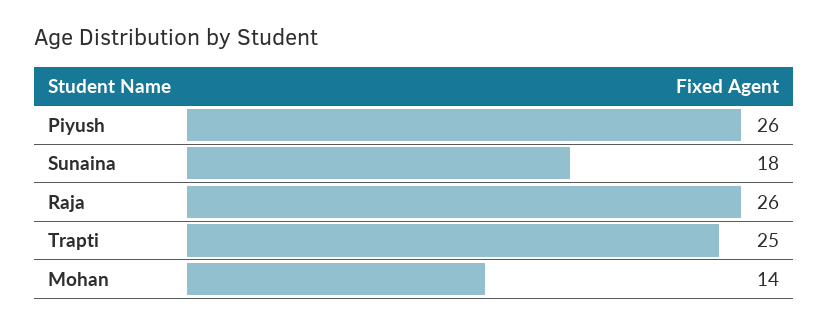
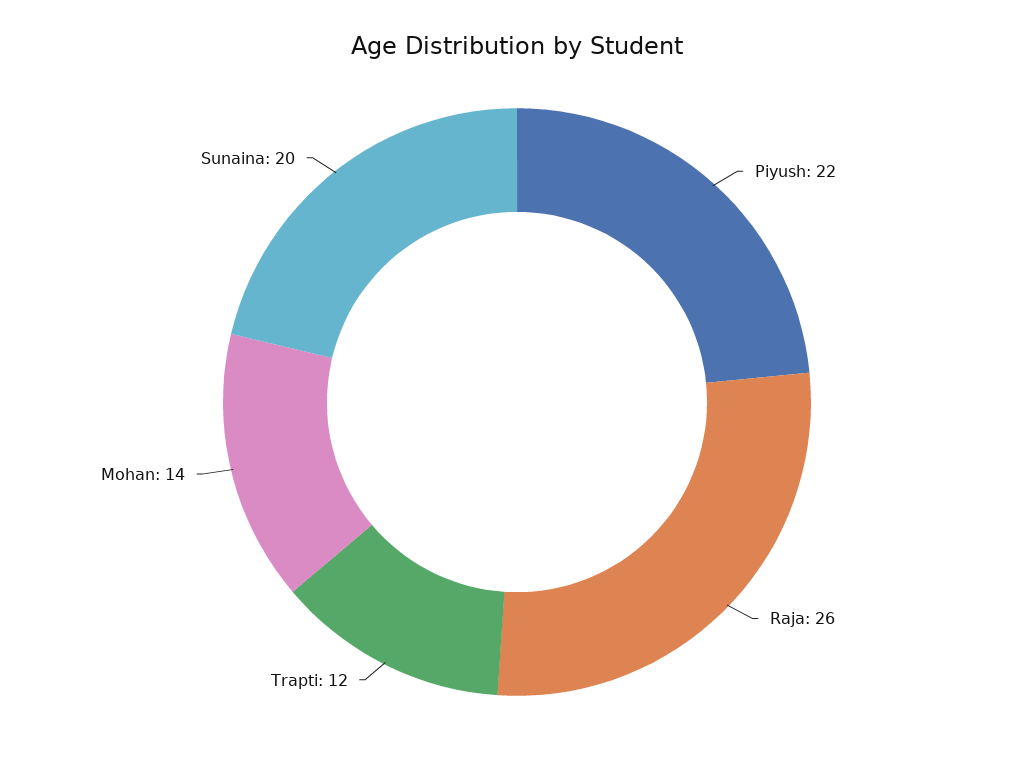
  {
-   "Piyush": 26,
+   "Piyush": 22,
-   "Sunaina": 18,
+   "Sunaina": 20,
    "Raja": 26,
-   "Trapti": 25,
+   "Trapti": 12,
    "Mohan": 14
  }

